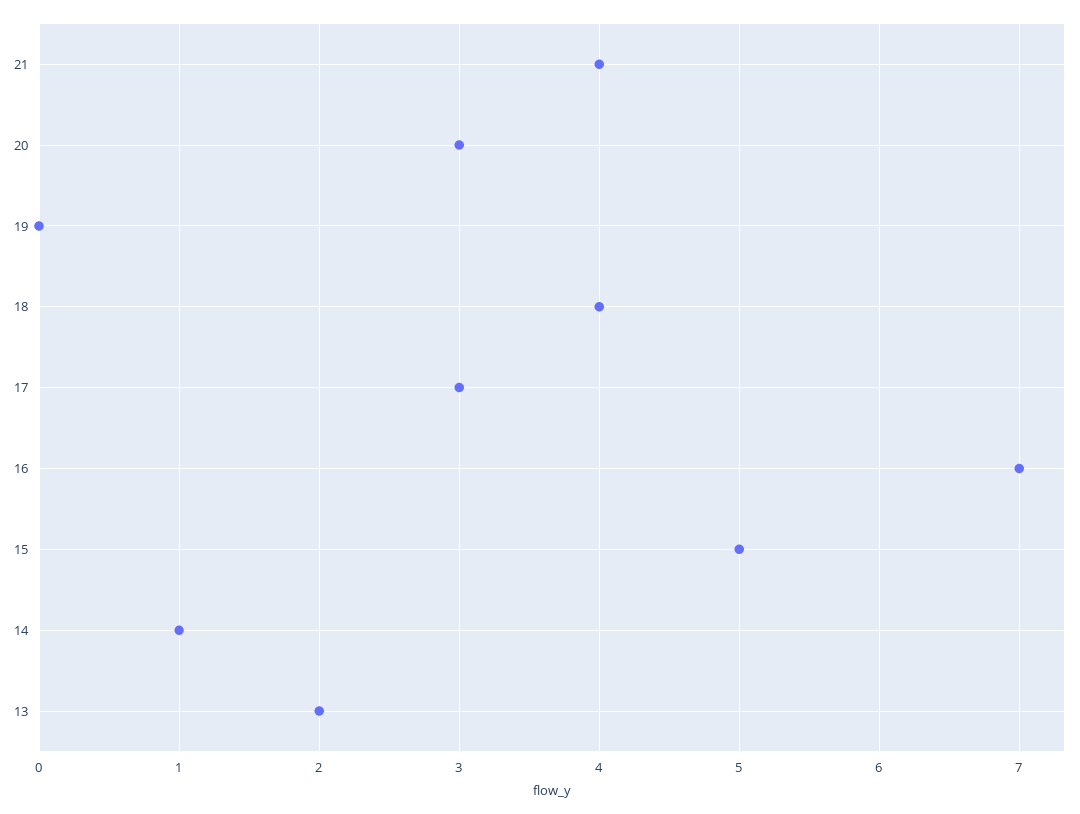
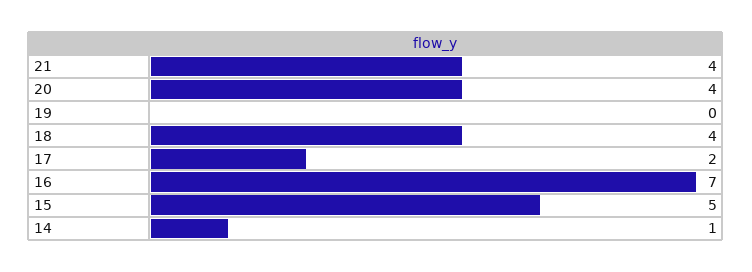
  {
    "21": 4,
-   "20": 3,
+   "20": 4,
    "19": 0,
    "18": 4,
-   "17": 3,
+   "17": 2,
    "16": 7,
    "15": 5,
-   "14": 1,
+   "14": 1
-   "13": 2
  }

